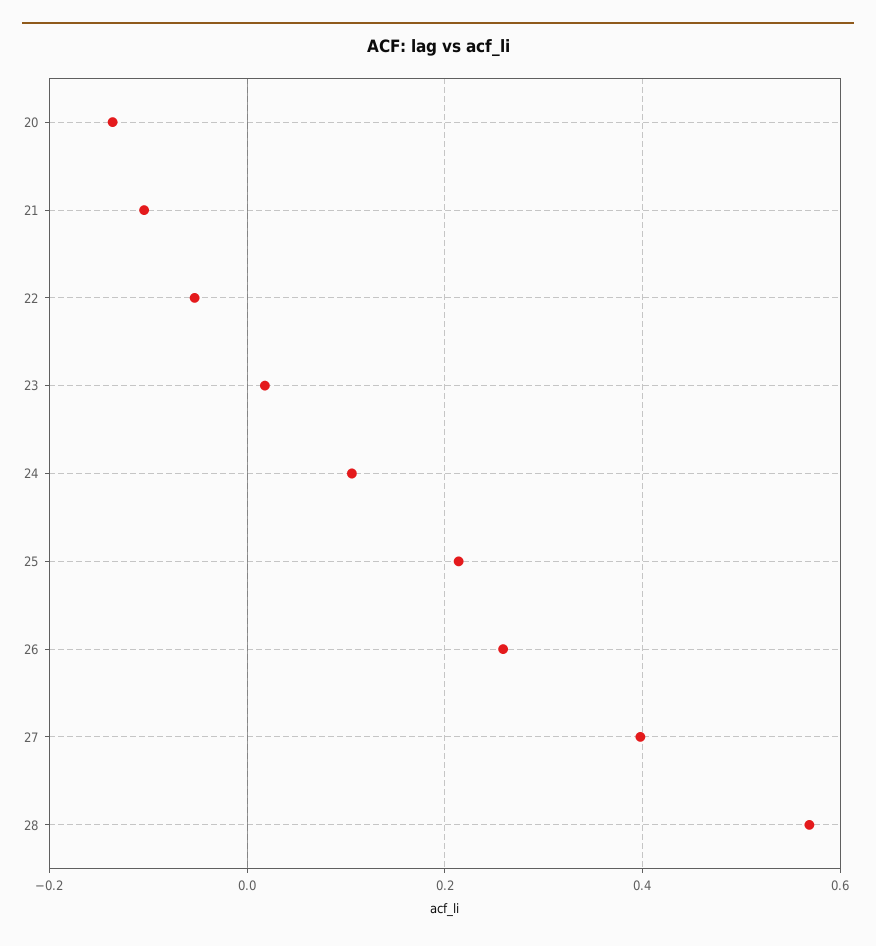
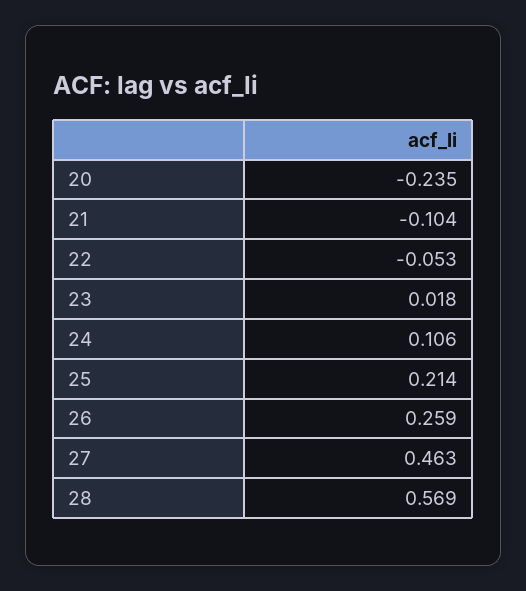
  {
-   "20": -0.14,
+   "20": -0.235,
    "21": -0.104,
    "22": -0.053,
    "23": 0.018,
    "24": 0.106,
    "25": 0.214,
    "26": 0.259,
-   "27": 0.4,
+   "27": 0.463,
    "28": 0.569
  }

